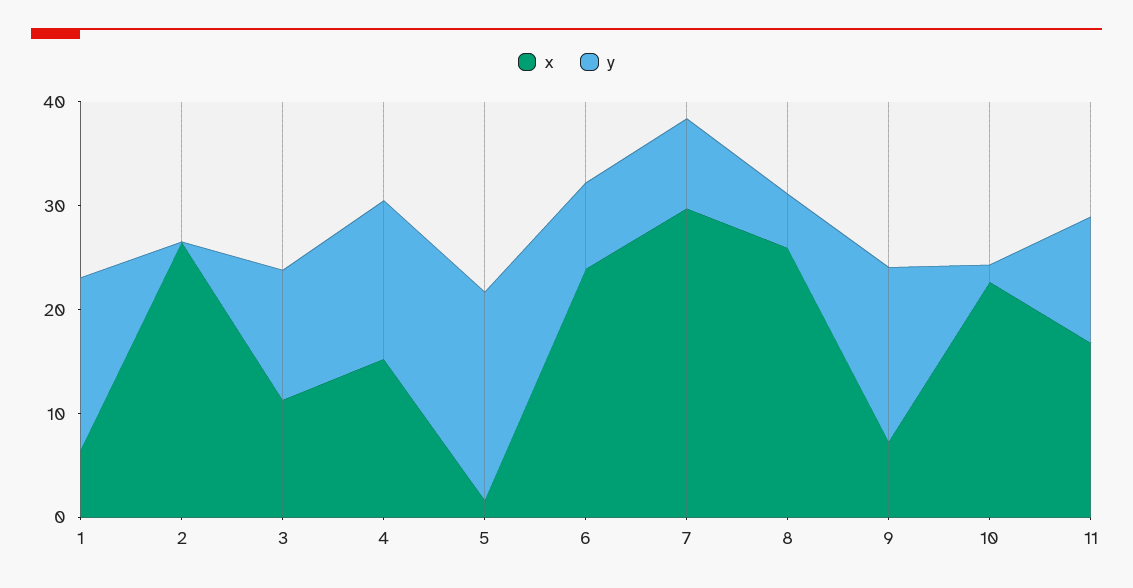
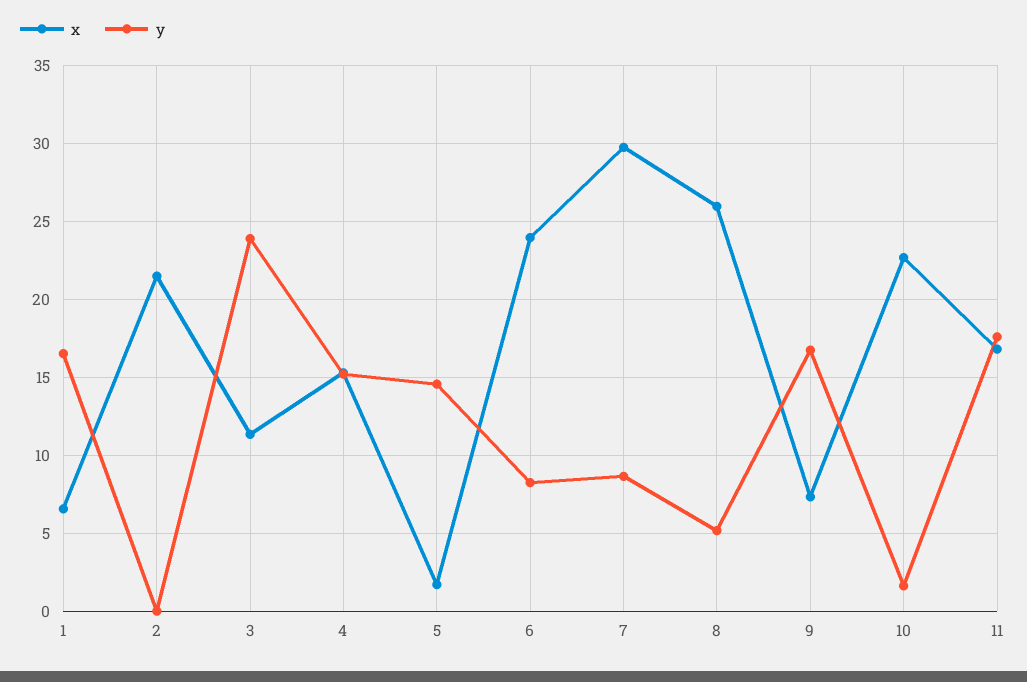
  {
    "x": {
      "1": 6.5,
-     "2": 26,
+     "2": 21.5,
      "3": 11.5,
      "4": 15.5,
      "5": 1.5,
      "6": 24,
      "7": 29.5,
      "8": 26,
      "9": 7.5,
      "10": 22.5,
      "11": 17
    },
    "y": {
      "1": 16.5,
      "2": 0,
-     "3": 12,
+     "3": 24,
      "4": 15,
-     "5": 20,
+     "5": 14.5,
      "6": 8,
      "7": 8.5,
      "8": 5,
      "9": 16.5,
      "10": 1.5,
-     "11": 12
+     "11": 17.5
    }
  }

